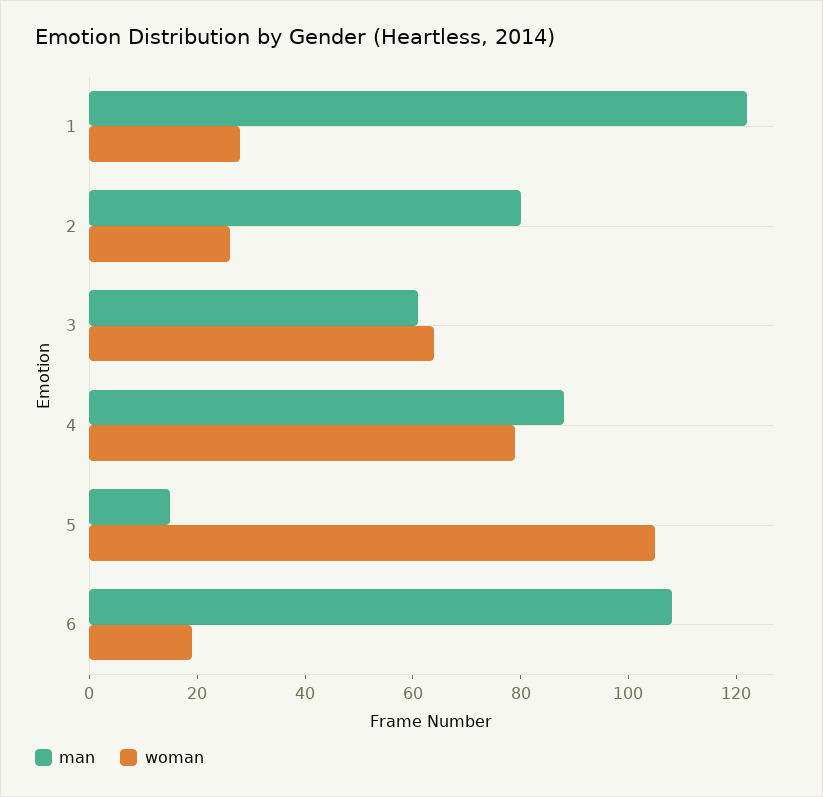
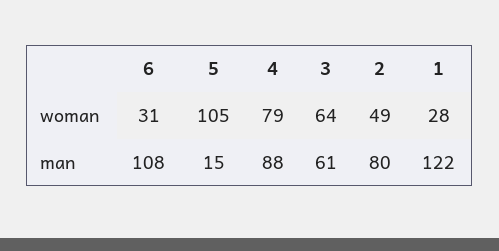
  {
    "man": {
      "1": 122,
      "2": 80,
      "3": 61,
      "4": 88,
      "5": 15,
      "6": 108
    },
    "woman": {
      "1": 28,
-     "2": 25,
+     "2": 49,
      "3": 64,
      "4": 79,
      "5": 105,
-     "6": 20
+     "6": 31
    }
  }

